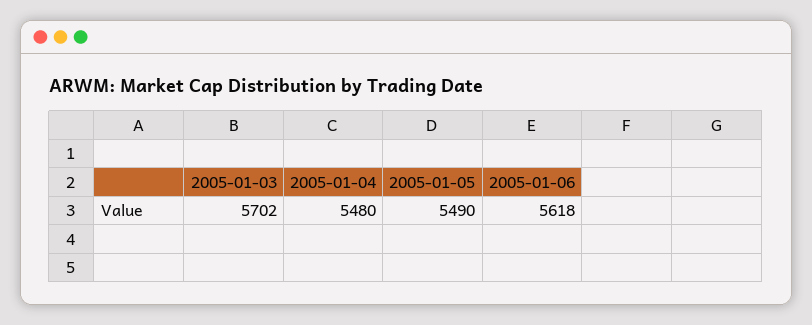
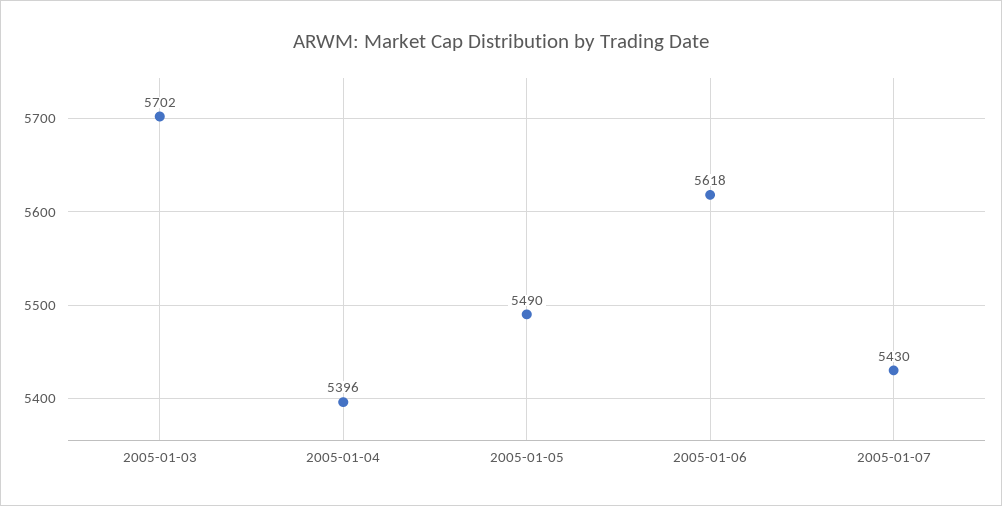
  {
    "2005-01-03": 5702,
-   "2005-01-04": 5480,
+   "2005-01-04": 5396,
    "2005-01-05": 5490,
-   "2005-01-06": 5618
+   "2005-01-06": 5618,
+   "2005-01-07": 5430
  }

